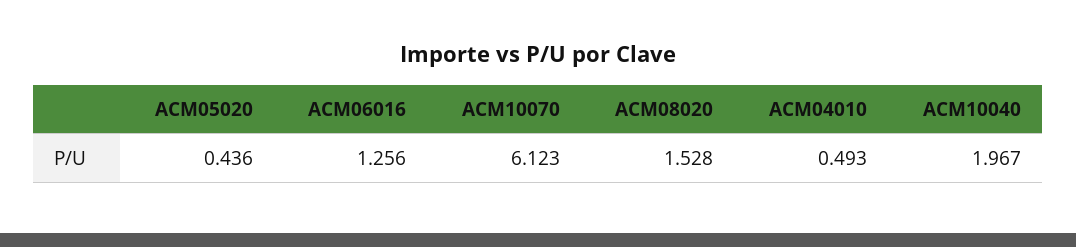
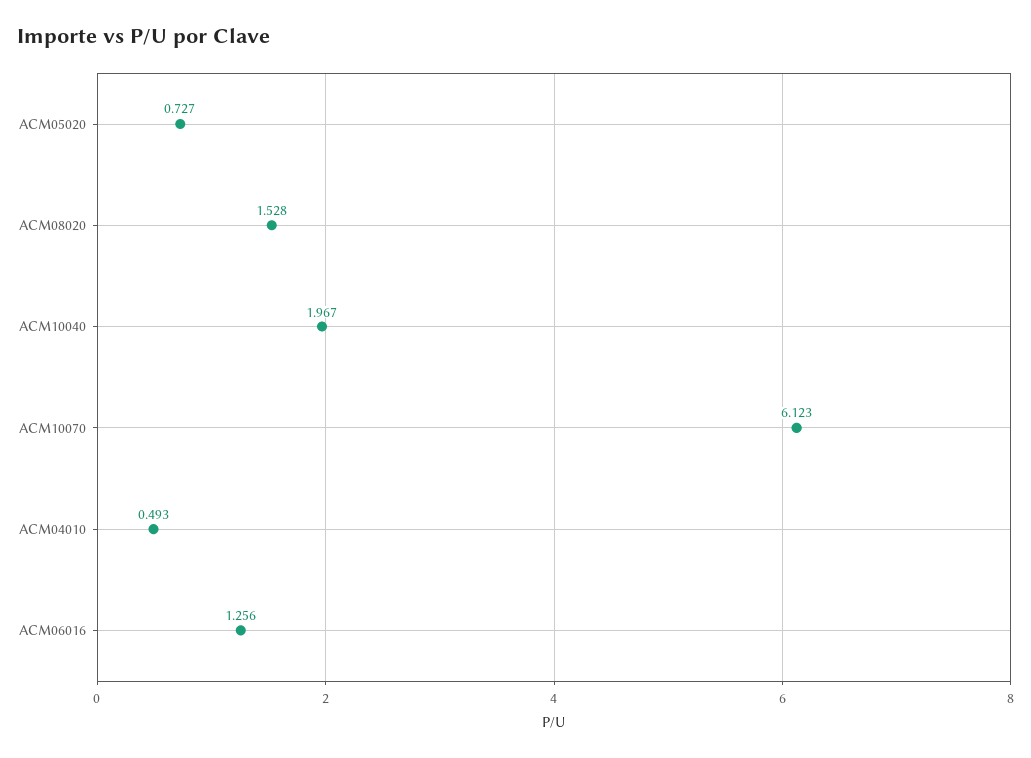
  {
-   "ACM05020": 0.436,
+   "ACM05020": 0.727,
    "ACM06016": 1.256,
    "ACM10070": 6.123,
    "ACM08020": 1.528,
    "ACM04010": 0.493,
    "ACM10040": 1.967
  }

